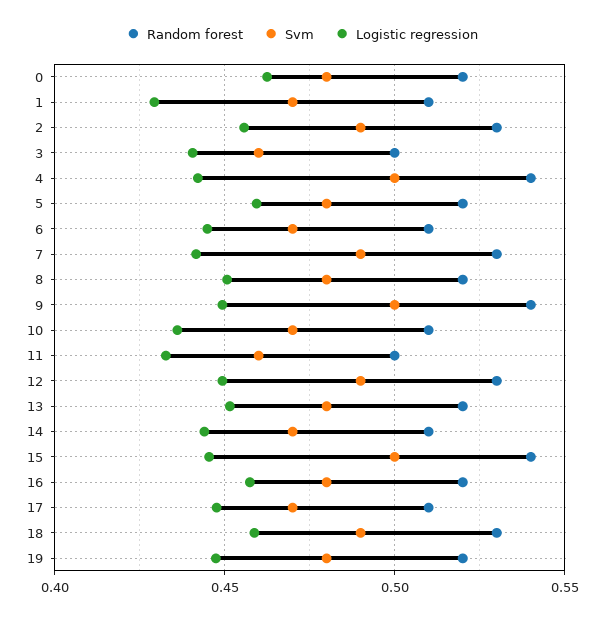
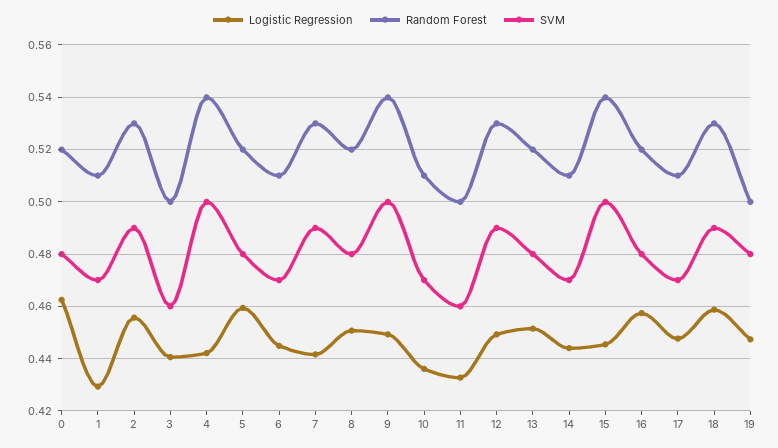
  {
    "Random forest": {
      "0": 0.52,
      "1": 0.51,
      "2": 0.53,
      "3": 0.5,
      "4": 0.54,
      "5": 0.52,
      "6": 0.51,
      "7": 0.53,
      "8": 0.52,
      "9": 0.54,
      "10": 0.51,
      "11": 0.5,
      "12": 0.53,
      "13": 0.52,
      "14": 0.51,
      "15": 0.54,
      "16": 0.52,
      "17": 0.51,
      "18": 0.53,
-     "19": 0.52
+     "19": 0.5
    },
    "Svm": {
      "0": 0.48,
      "1": 0.47,
      "2": 0.49,
      "3": 0.46,
      "4": 0.5,
      "5": 0.48,
      "6": 0.47,
      "7": 0.49,
      "8": 0.48,
      "9": 0.5,
      "10": 0.47,
      "11": 0.46,
      "12": 0.49,
      "13": 0.48,
      "14": 0.47,
      "15": 0.5,
      "16": 0.48,
      "17": 0.47,
      "18": 0.49,
      "19": 0.48
    },
    "Logistic regression": {
      "0": 0.4625,
      "1": 0.43,
      "2": 0.455,
      "3": 0.44,
      "4": 0.4425,
      "5": 0.46,
      "6": 0.445,
      "7": 0.4425,
      "8": 0.45,
      "9": 0.45,
      "10": 0.435,
      "11": 0.4325,
      "12": 0.45,
      "13": 0.4525,
      "14": 0.445,
      "15": 0.445,
      "16": 0.4575,
      "17": 0.4475,
      "18": 0.4575,
      "19": 0.4475
    }
  }

